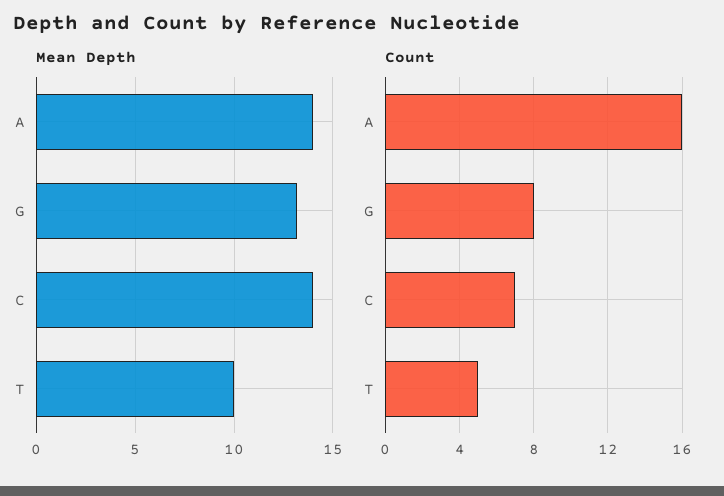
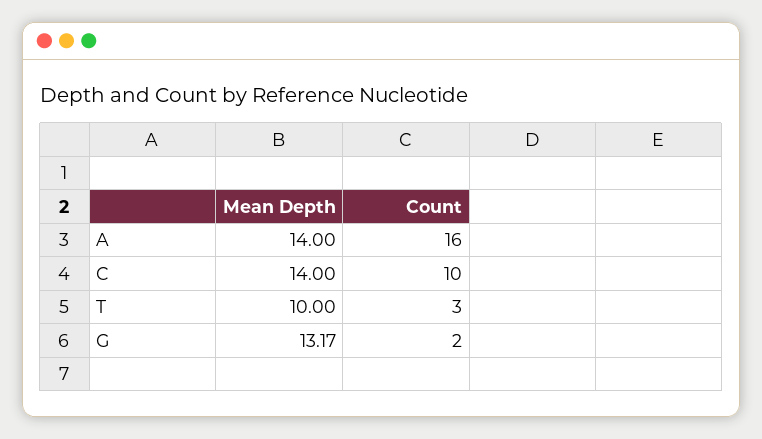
  {
    "Mean Depth": {
      "A": 14,
      "G": 13.17,
      "C": 14,
      "T": 10
    },
    "Count": {
      "A": 16,
-     "G": 8,
+     "G": 2,
-     "C": 7,
+     "C": 10,
-     "T": 5
+     "T": 3
    }
  }

